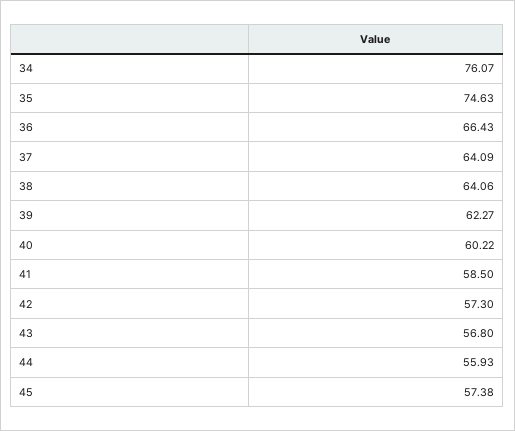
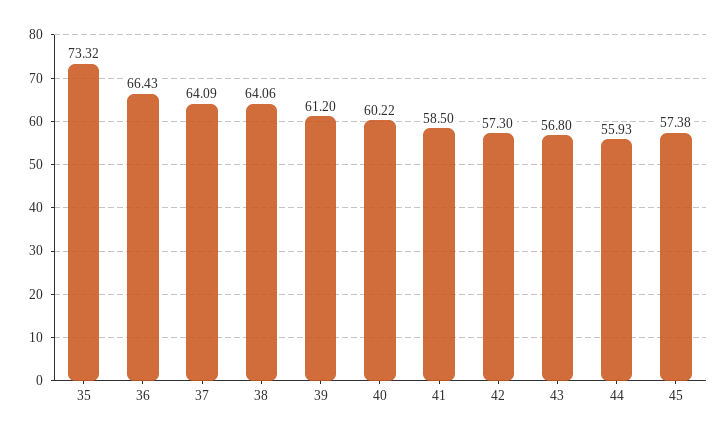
  {
-   "34": 76.07,
-   "35": 74.63,
+   "35": 73.32,
    "36": 66.43,
    "37": 64.09,
    "38": 64.06,
-   "39": 62.27,
+   "39": 61.2,
    "40": 60.22,
    "41": 58.5,
    "42": 57.3,
    "43": 56.8,
    "44": 55.93,
    "45": 57.38
  }

